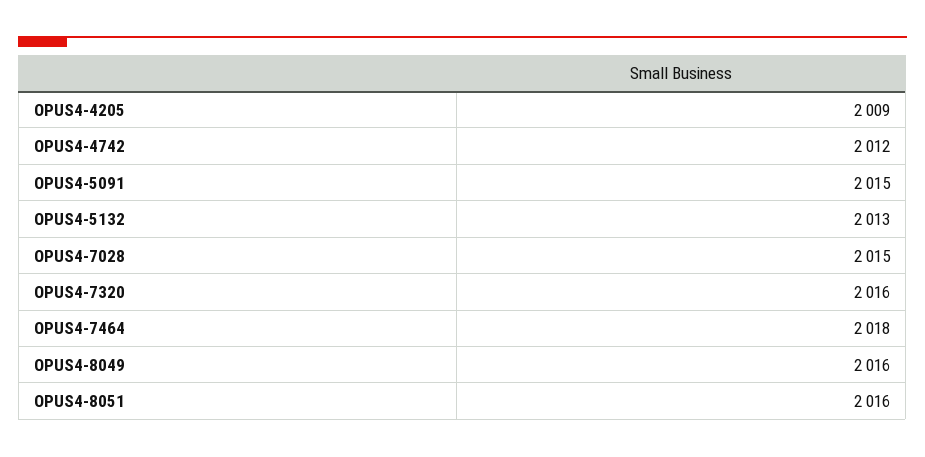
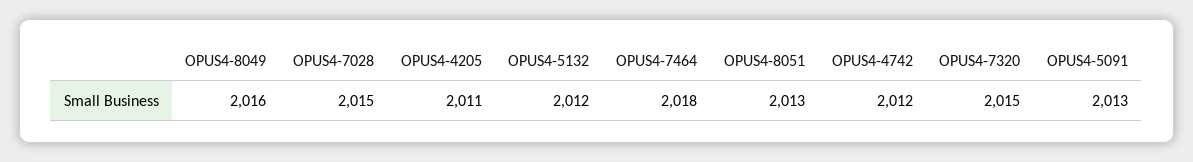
  {
-   "OPUS4-4205": 2009,
+   "OPUS4-4205": 2011,
    "OPUS4-4742": 2012,
-   "OPUS4-5091": 2015,
+   "OPUS4-5091": 2013,
-   "OPUS4-5132": 2013,
+   "OPUS4-5132": 2012,
    "OPUS4-7028": 2015,
-   "OPUS4-7320": 2016,
+   "OPUS4-7320": 2015,
    "OPUS4-7464": 2018,
    "OPUS4-8049": 2016,
-   "OPUS4-8051": 2016
+   "OPUS4-8051": 2013
  }

